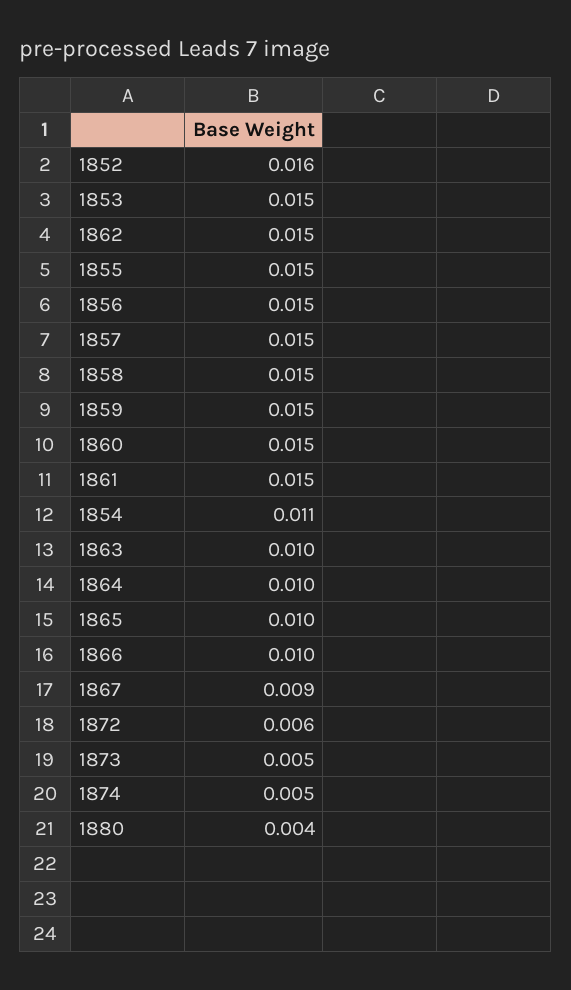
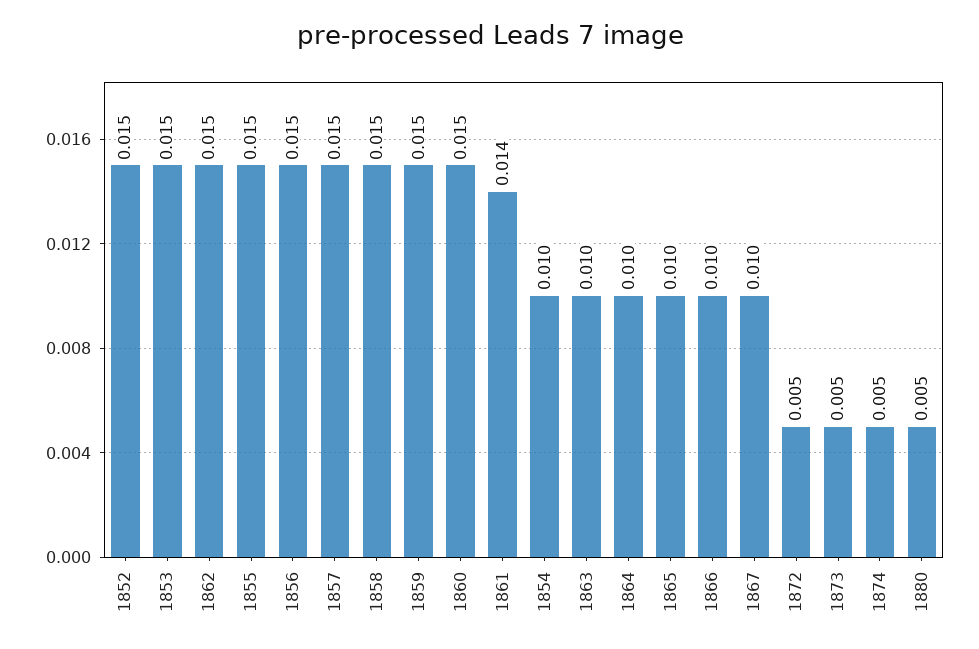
  {
-   "1852": 0.016,
+   "1852": 0.015,
    "1853": 0.015,
    "1862": 0.015,
    "1855": 0.015,
    "1856": 0.015,
    "1857": 0.015,
    "1858": 0.015,
    "1859": 0.015,
    "1860": 0.015,
-   "1861": 0.015,
+   "1861": 0.014,
-   "1854": 0.011,
+   "1854": 0.01,
    "1863": 0.01,
    "1864": 0.01,
    "1865": 0.01,
    "1866": 0.01,
-   "1867": 0.009,
+   "1867": 0.01,
-   "1872": 0.006,
+   "1872": 0.005,
    "1873": 0.005,
    "1874": 0.005,
-   "1880": 0.004
+   "1880": 0.005
  }

